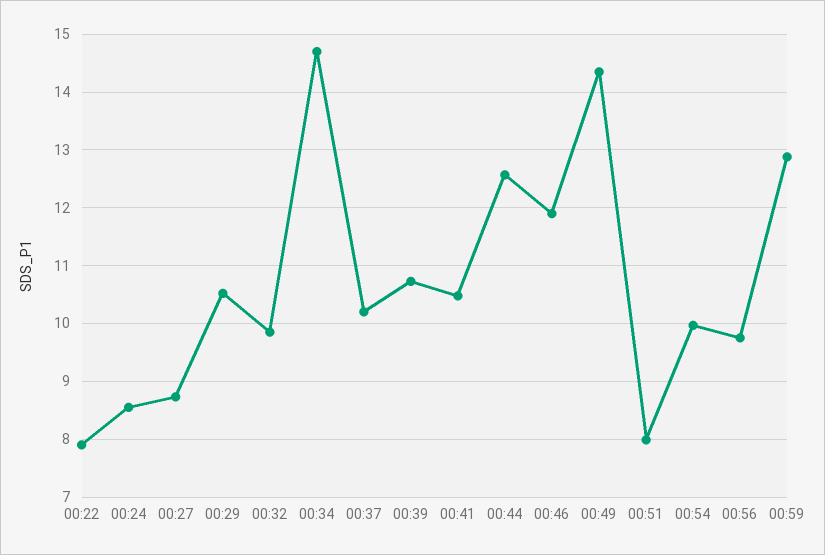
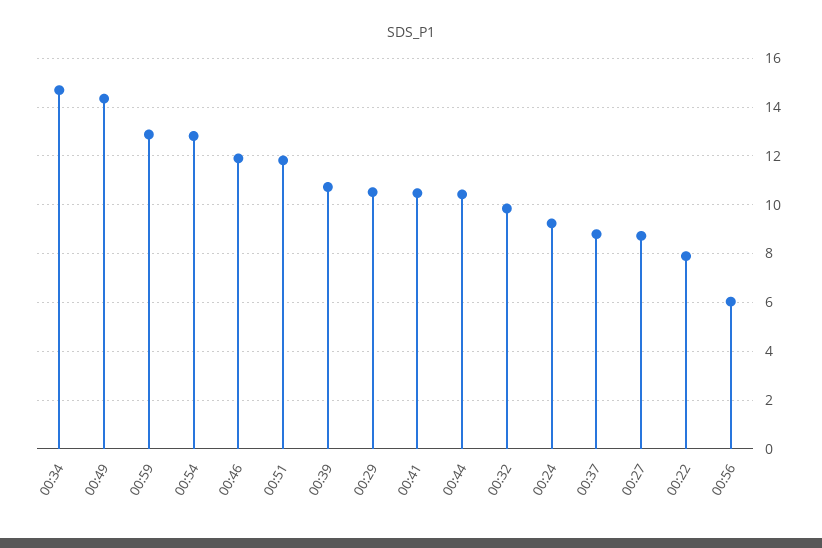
  {
    "00:22": 8,
-   "00:24": 8.6,
+   "00:24": 9.25,
    "00:27": 8.8,
    "00:29": 10.6,
    "00:32": 9.8,
    "00:34": 14.8,
-   "00:37": 10.2,
+   "00:37": 8.75,
    "00:39": 10.8,
    "00:41": 10.4,
-   "00:44": 12.6,
+   "00:44": 10.5,
    "00:46": 12,
    "00:49": 14.4,
-   "00:51": 8,
+   "00:51": 11.75,
-   "00:54": 10,
+   "00:54": 12.75,
-   "00:56": 9.8,
+   "00:56": 6,
    "00:59": 12.8
  }

